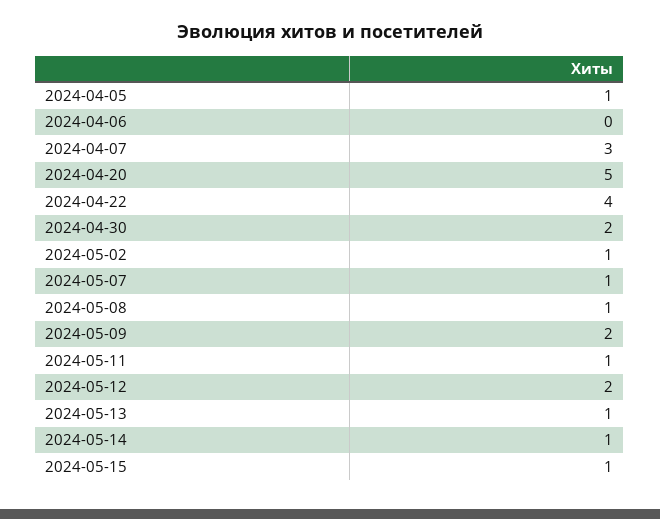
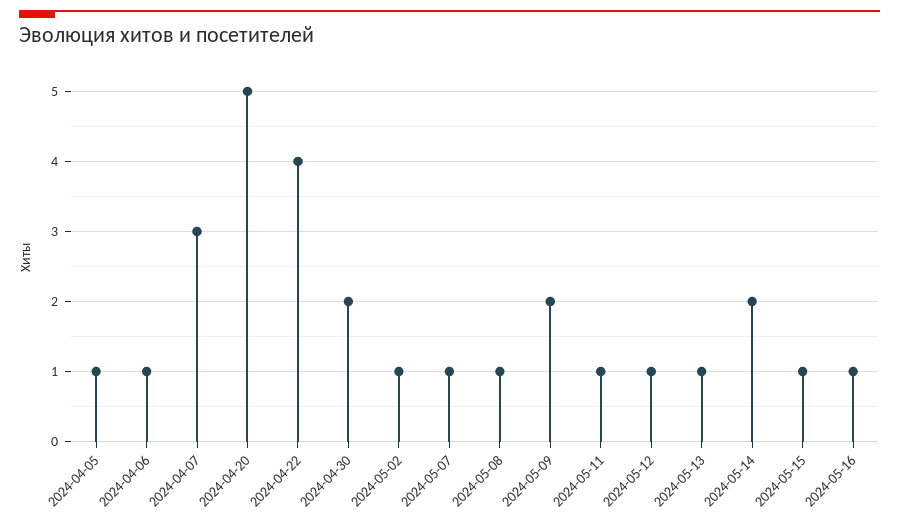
  {
    "2024-04-05": 1,
-   "2024-04-06": 0,
+   "2024-04-06": 1,
    "2024-04-07": 3,
    "2024-04-20": 5,
    "2024-04-22": 4,
    "2024-04-30": 2,
    "2024-05-02": 1,
    "2024-05-07": 1,
    "2024-05-08": 1,
    "2024-05-09": 2,
    "2024-05-11": 1,
-   "2024-05-12": 2,
+   "2024-05-12": 1,
    "2024-05-13": 1,
-   "2024-05-14": 1,
+   "2024-05-14": 2,
-   "2024-05-15": 1
+   "2024-05-15": 1,
+   "2024-05-16": 1
  }

